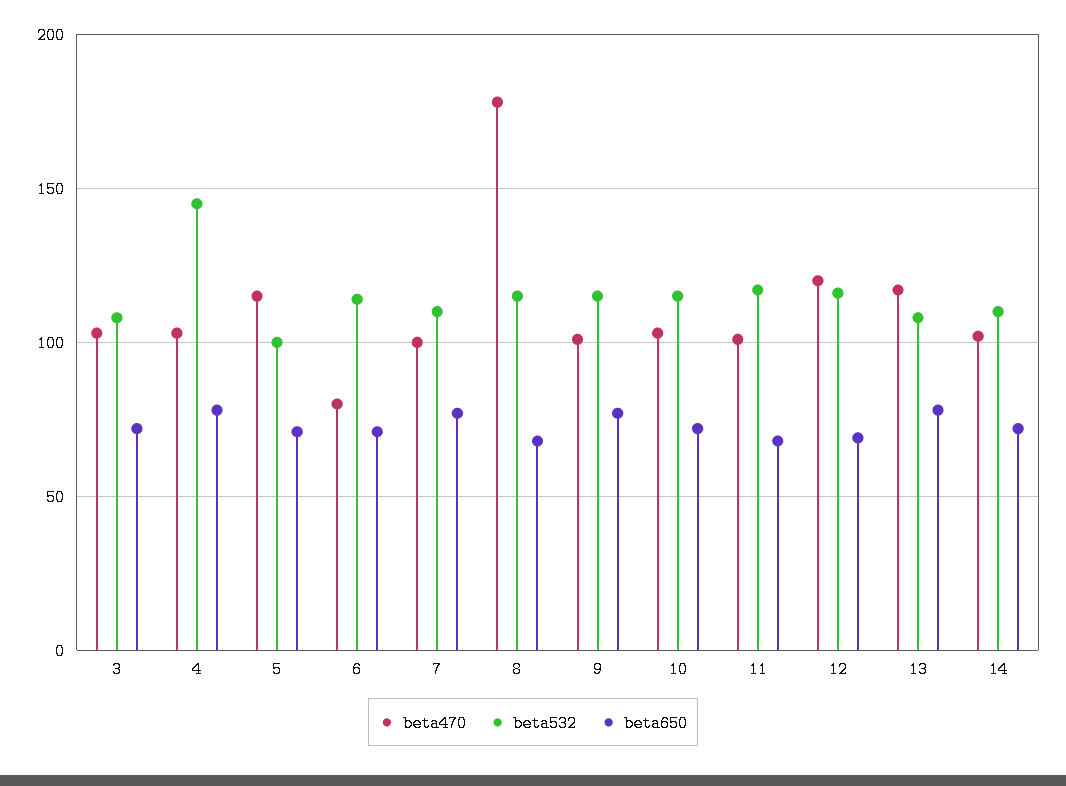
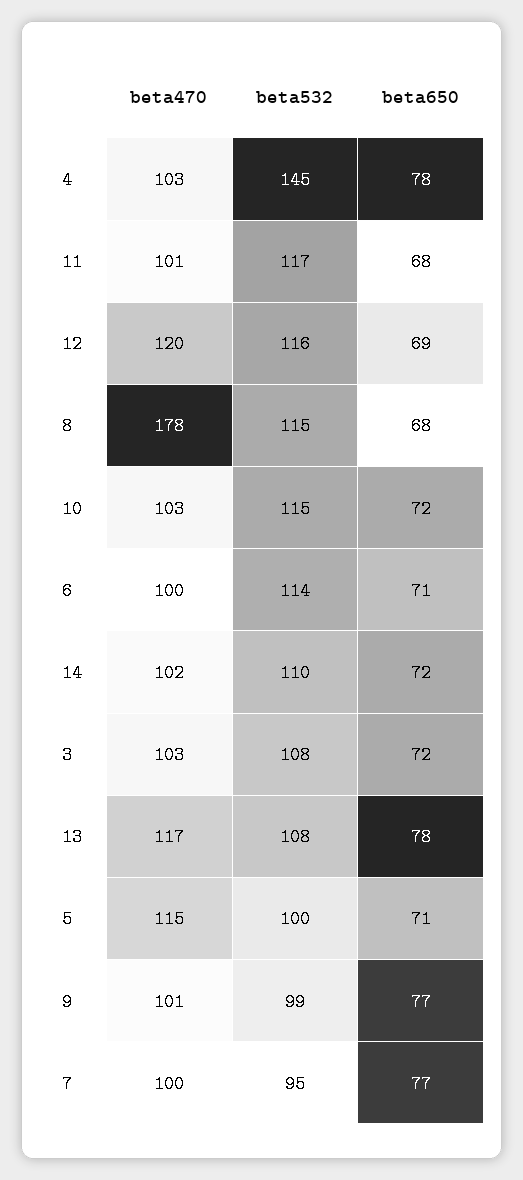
  {
    "beta470": {
      "3": 103,
      "4": 103,
      "5": 115,
-     "6": 80,
+     "6": 100,
      "7": 100,
      "8": 178,
      "9": 101,
      "10": 103,
      "11": 101,
      "12": 120,
      "13": 117,
      "14": 102
    },
    "beta532": {
      "3": 108,
      "4": 145,
      "5": 100,
      "6": 114,
-     "7": 110,
+     "7": 95,
      "8": 115,
-     "9": 115,
+     "9": 99,
      "10": 115,
      "11": 117,
      "12": 116,
      "13": 108,
      "14": 110
    },
    "beta650": {
      "3": 72,
      "4": 78,
      "5": 71,
      "6": 71,
      "7": 77,
      "8": 68,
      "9": 77,
      "10": 72,
      "11": 68,
      "12": 69,
      "13": 78,
      "14": 72
    }
  }

